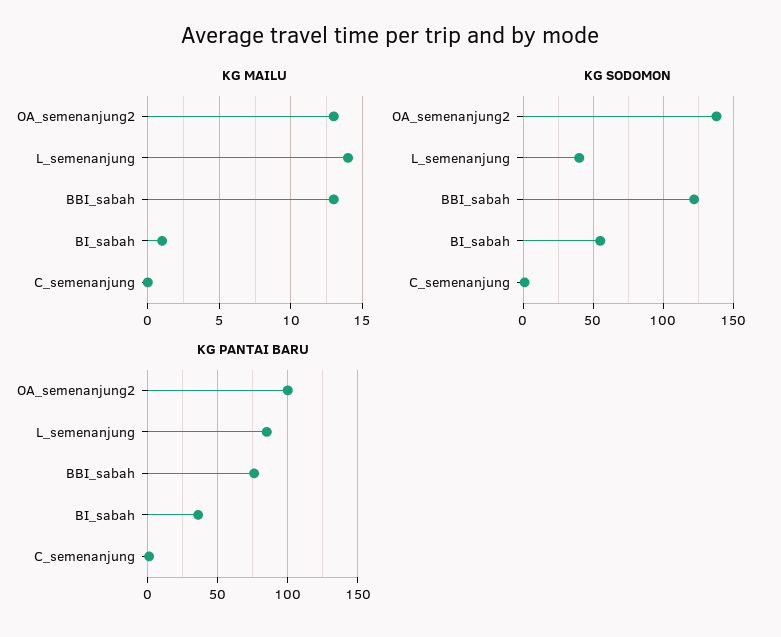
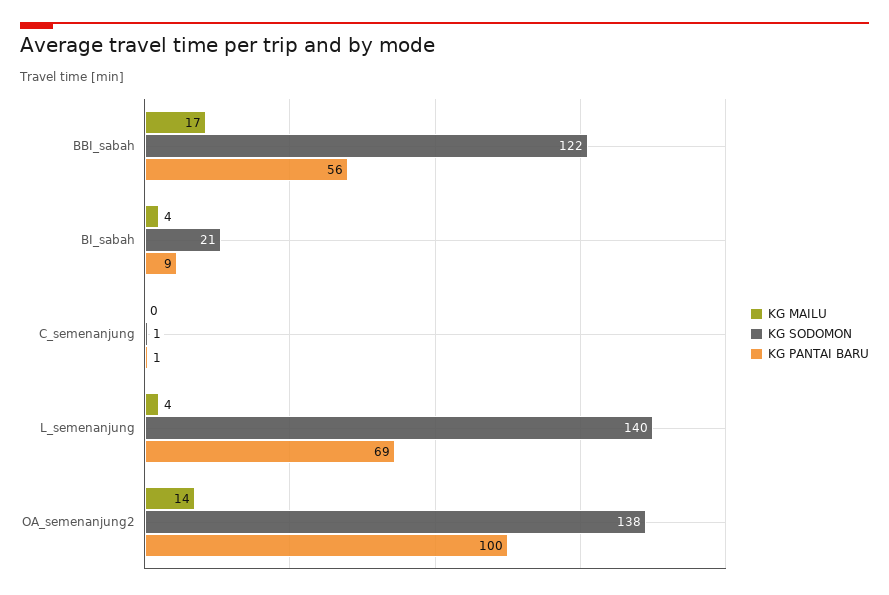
  {
    "KG MAILU": {
-     "OA_semenanjung2": 13,
+     "OA_semenanjung2": 14,
-     "L_semenanjung": 14,
+     "L_semenanjung": 4,
-     "BBI_sabah": 13,
+     "BBI_sabah": 17,
-     "BI_sabah": 1,
+     "BI_sabah": 4,
      "C_semenanjung": 0
    },
    "KG SODOMON": {
      "OA_semenanjung2": 138,
-     "L_semenanjung": 40,
+     "L_semenanjung": 140,
      "BBI_sabah": 122,
-     "BI_sabah": 55,
+     "BI_sabah": 21,
      "C_semenanjung": 1
    },
    "KG PANTAI BARU": {
      "OA_semenanjung2": 100,
-     "L_semenanjung": 85,
+     "L_semenanjung": 69,
-     "BBI_sabah": 75,
+     "BBI_sabah": 56,
-     "BI_sabah": 35,
+     "BI_sabah": 9,
      "C_semenanjung": 1
    }
  }

